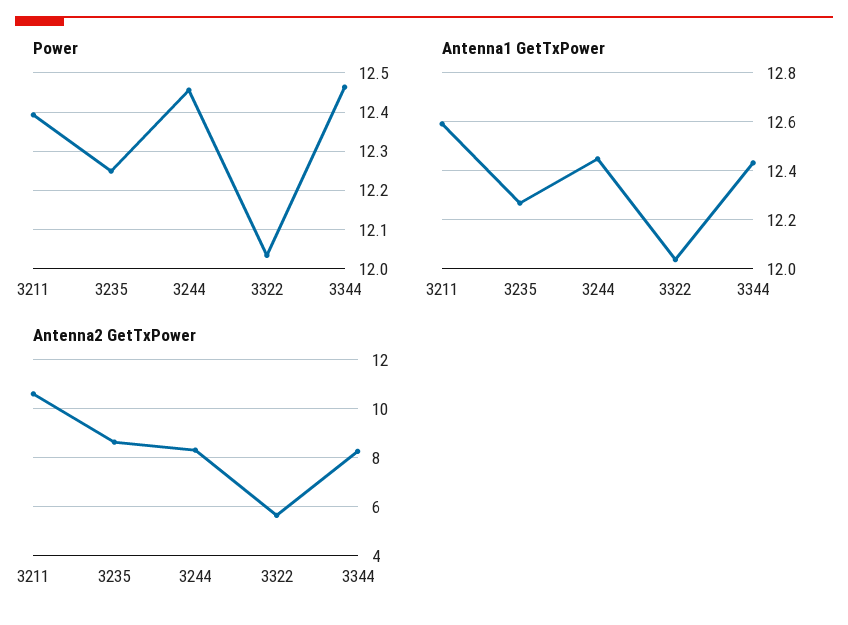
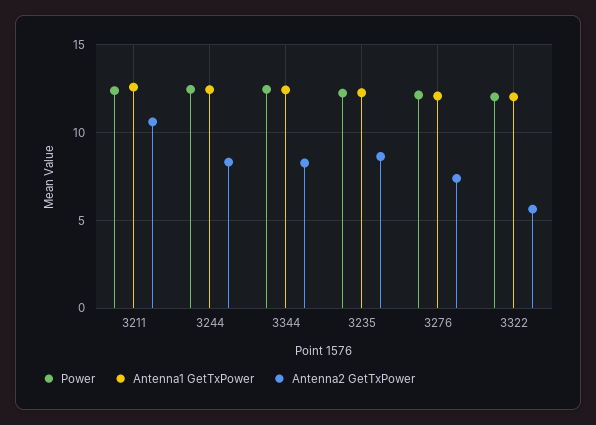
  {
    "Power": {
      "3211": 12.4,
      "3235": 12.24,
      "3244": 12.46,
      "3322": 12.04,
-     "3344": 12.46
+     "3344": 12.46,
+     "3276": 12
    },
    "Antenna1 GetTxPower": {
      "3211": 12.6,
      "3235": 12.275,
      "3244": 12.45,
      "3322": 12.025,
-     "3344": 12.425
+     "3344": 12.425,
+     "3276": 12
    },
    "Antenna2 GetTxPower": {
      "3211": 10.5,
      "3235": 8.75,
      "3244": 8.25,
      "3322": 5.75,
-     "3344": 8.25
+     "3344": 8.25,
+     "3276": 7.5
    }
  }

